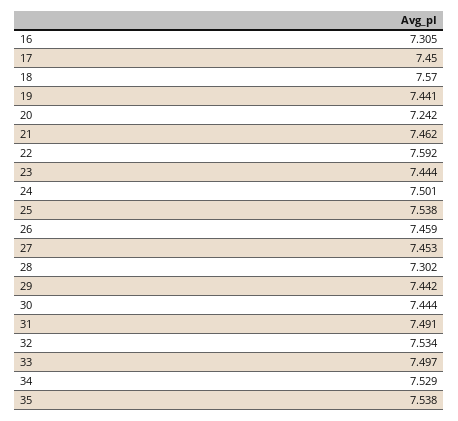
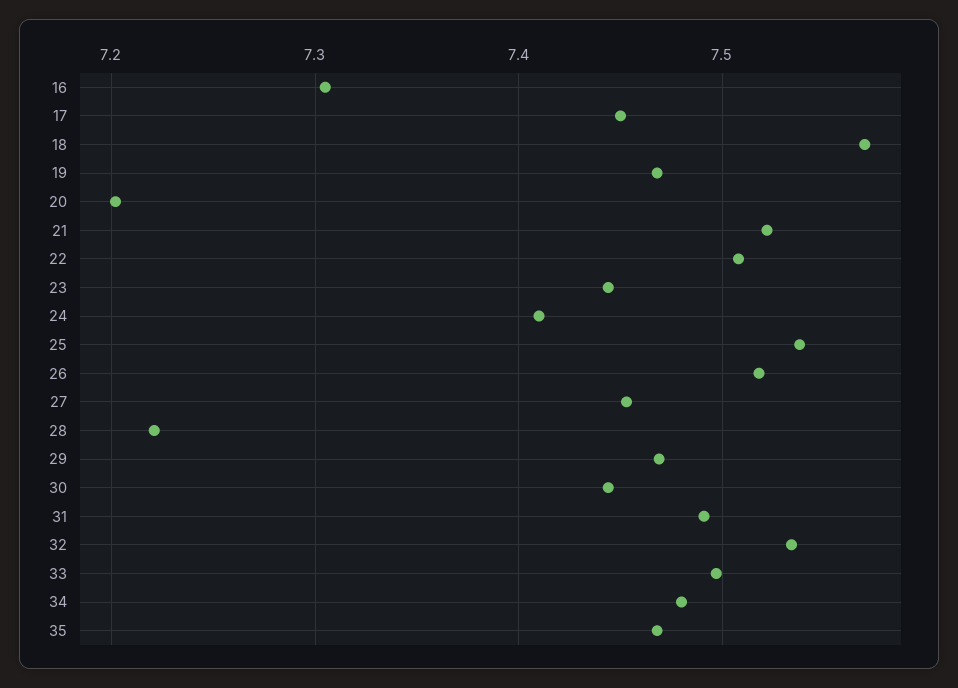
  {
    "16": 7.305,
    "17": 7.45,
    "18": 7.57,
-   "19": 7.441,
+   "19": 7.47,
-   "20": 7.242,
+   "20": 7.2,
-   "21": 7.462,
+   "21": 7.52,
-   "22": 7.592,
+   "22": 7.51,
    "23": 7.444,
-   "24": 7.501,
+   "24": 7.41,
    "25": 7.538,
-   "26": 7.459,
+   "26": 7.52,
    "27": 7.453,
-   "28": 7.302,
+   "28": 7.22,
-   "29": 7.442,
+   "29": 7.47,
    "30": 7.444,
    "31": 7.491,
    "32": 7.534,
    "33": 7.497,
-   "34": 7.529,
+   "34": 7.48,
-   "35": 7.538
+   "35": 7.47
  }

